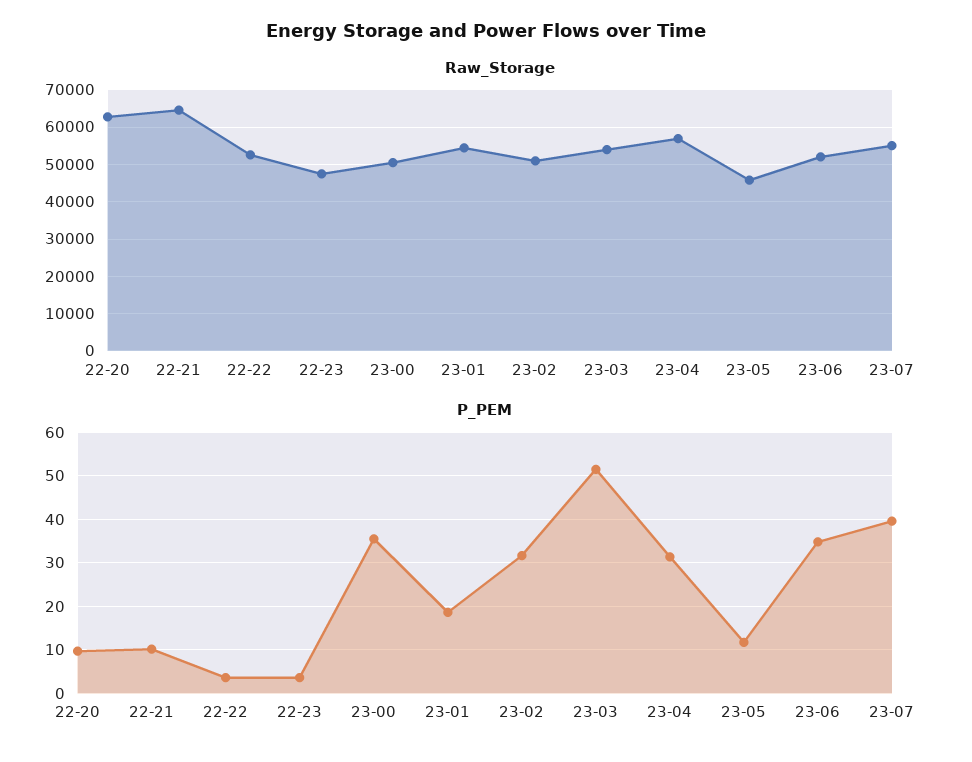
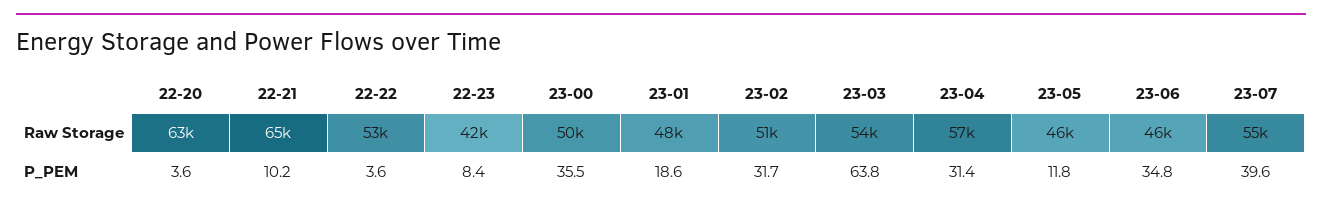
  {
    "Raw_Storage": {
      "22-20": 63000,
      "22-21": 65000,
      "22-22": 53000,
-     "22-23": 48000,
+     "22-23": 42000,
      "23-00": 50000,
-     "23-01": 54000,
+     "23-01": 48000,
      "23-02": 51000,
      "23-03": 54000,
      "23-04": 57000,
      "23-05": 46000,
-     "23-06": 52000,
+     "23-06": 46000,
      "23-07": 55000
    },
    "P_PEM": {
-     "22-20": 10,
+     "22-20": 3.6,
      "22-21": 10.2,
      "22-22": 3.6,
-     "22-23": 4,
+     "22-23": 8.4,
      "23-00": 35.5,
      "23-01": 18.6,
      "23-02": 31.7,
-     "23-03": 52,
+     "23-03": 63.8,
      "23-04": 31.4,
      "23-05": 11.8,
      "23-06": 34.8,
      "23-07": 39.6
    }
  }

